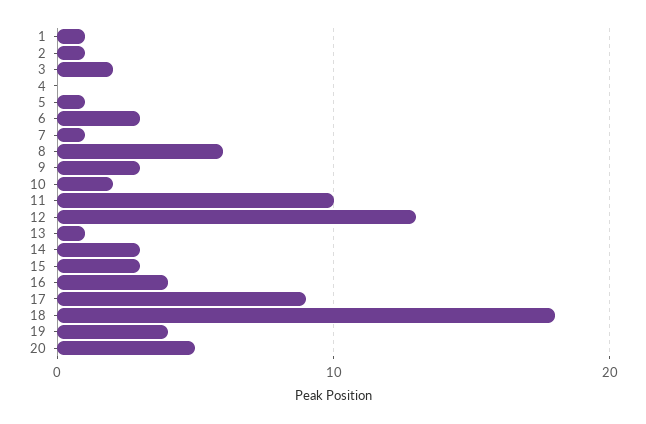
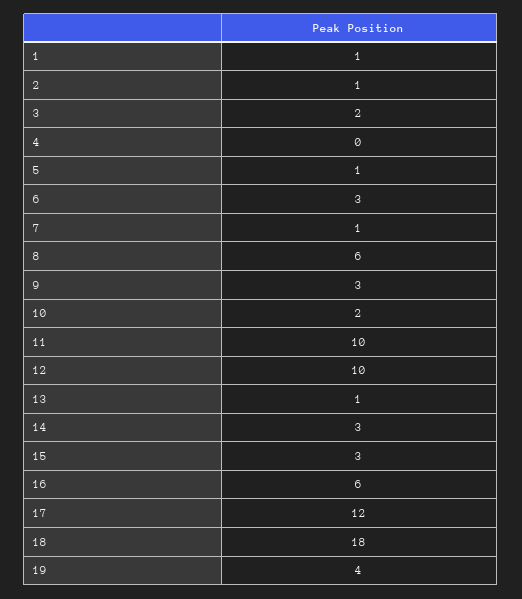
  {
    "1": 1,
    "2": 1,
    "3": 2,
    "4": 0,
    "5": 1,
    "6": 3,
    "7": 1,
    "8": 6,
    "9": 3,
    "10": 2,
    "11": 10,
-   "12": 13,
+   "12": 10,
    "13": 1,
    "14": 3,
    "15": 3,
-   "16": 4,
+   "16": 6,
-   "17": 9,
+   "17": 12,
    "18": 18,
-   "19": 4,
+   "19": 4
-   "20": 5
  }

